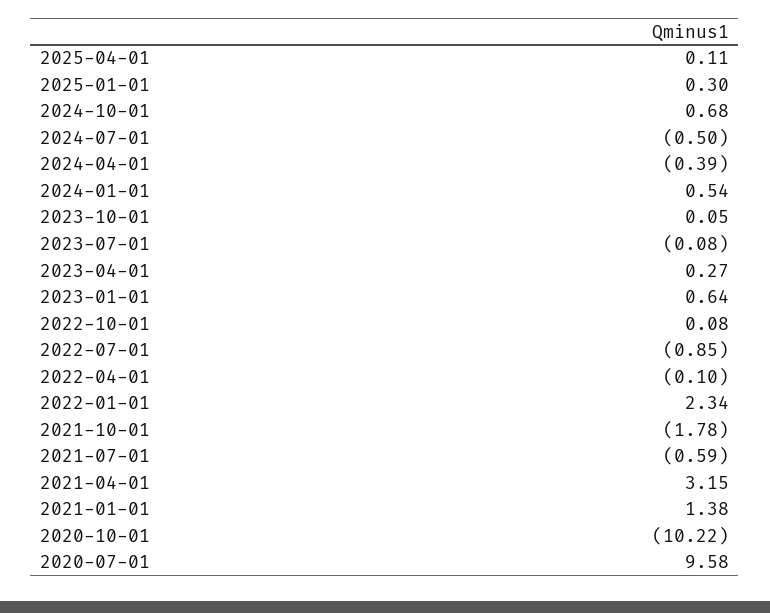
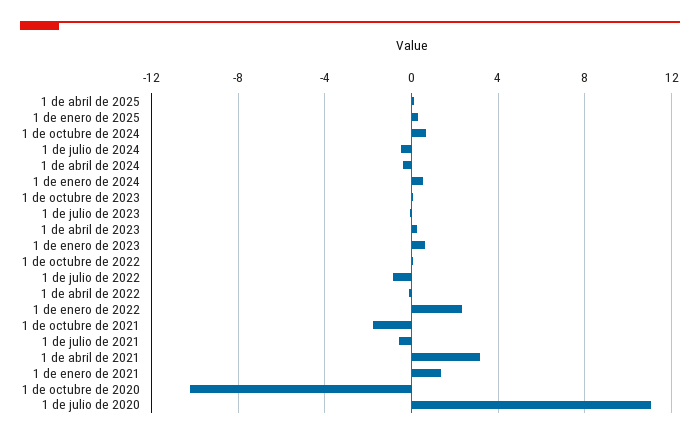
  {
    "2025-04-01": 0.11,
    "2025-01-01": 0.3,
    "2024-10-01": 0.68,
    "2024-07-01": -0.5,
    "2024-04-01": -0.39,
    "2024-01-01": 0.54,
    "2023-10-01": 0.05,
    "2023-07-01": -0.08,
    "2023-04-01": 0.27,
    "2023-01-01": 0.64,
    "2022-10-01": 0.08,
    "2022-07-01": -0.85,
    "2022-04-01": -0.1,
    "2022-01-01": 2.34,
    "2021-10-01": -1.78,
    "2021-07-01": -0.59,
    "2021-04-01": 3.15,
    "2021-01-01": 1.38,
    "2020-10-01": -10.22,
-   "2020-07-01": 9.58
+   "2020-07-01": 11
  }

